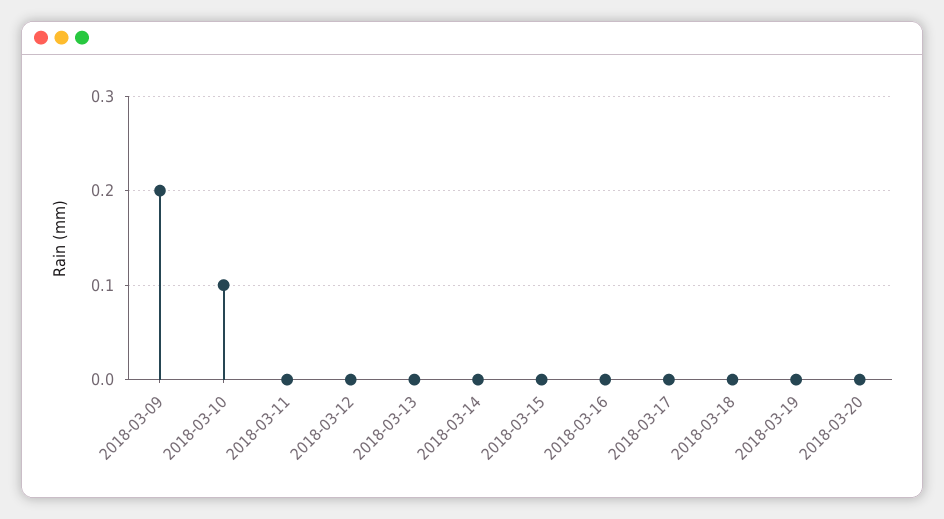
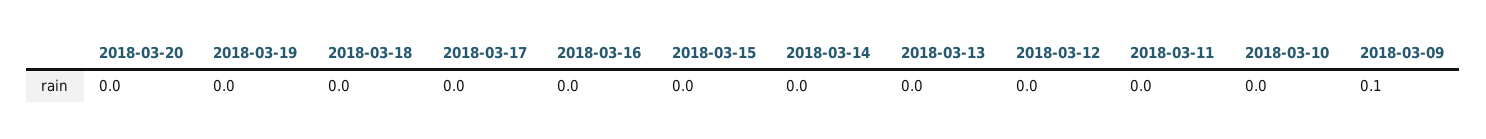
  {
-   "2018-03-09": 0.2,
+   "2018-03-09": 0.1,
-   "2018-03-10": 0.1,
+   "2018-03-10": 0,
    "2018-03-11": 0,
    "2018-03-12": 0,
    "2018-03-13": 0,
    "2018-03-14": 0,
    "2018-03-15": 0,
    "2018-03-16": 0,
    "2018-03-17": 0,
    "2018-03-18": 0,
    "2018-03-19": 0,
    "2018-03-20": 0
  }

